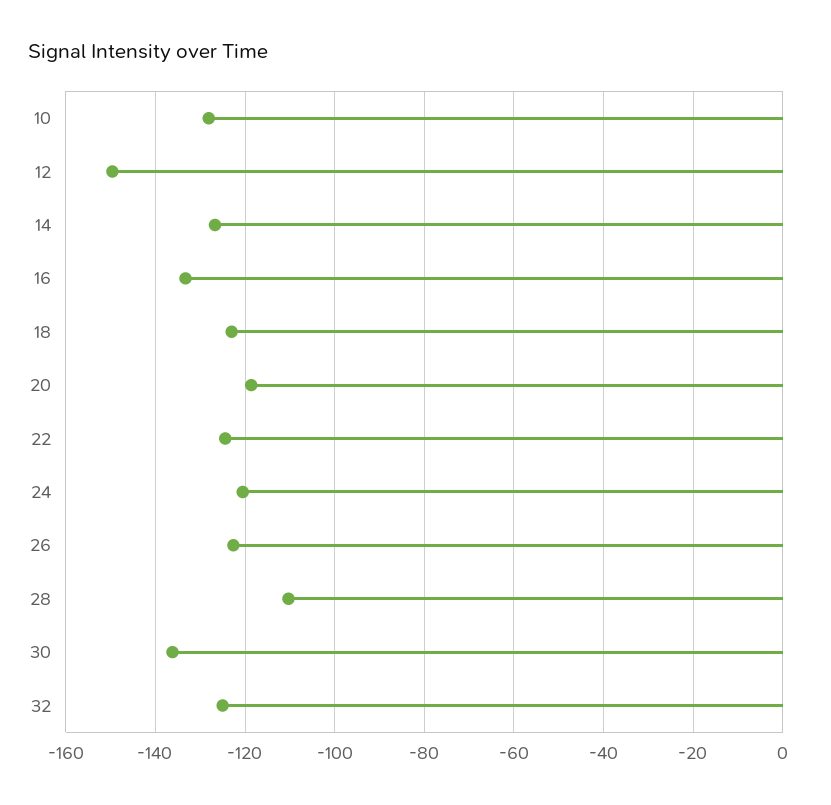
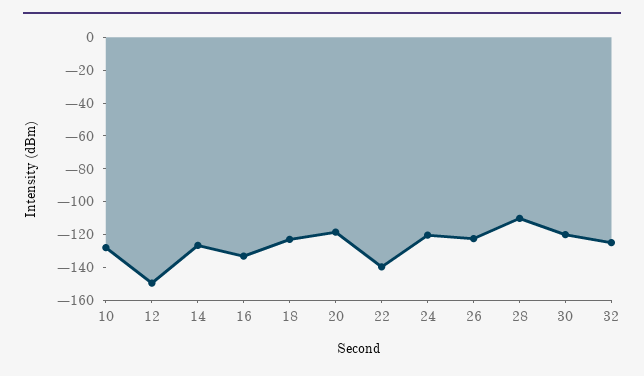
  {
    "10": -128,
    "12": -150,
    "14": -126,
    "16": -134,
    "18": -124,
    "20": -118,
-   "22": -124,
+   "22": -140,
    "24": -120,
    "26": -122,
    "28": -110,
-   "30": -136,
+   "30": -120,
    "32": -126
  }

